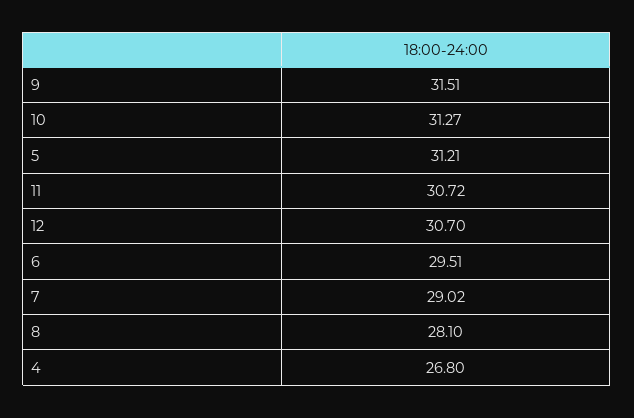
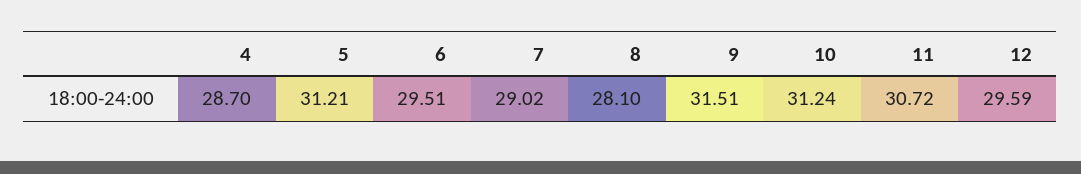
  {
    "9": 31.51,
-   "10": 31.27,
+   "10": 31.24,
    "5": 31.21,
    "11": 30.72,
-   "12": 30.7,
+   "12": 29.59,
    "6": 29.51,
    "7": 29.02,
    "8": 28.1,
-   "4": 26.8
+   "4": 28.7
  }

